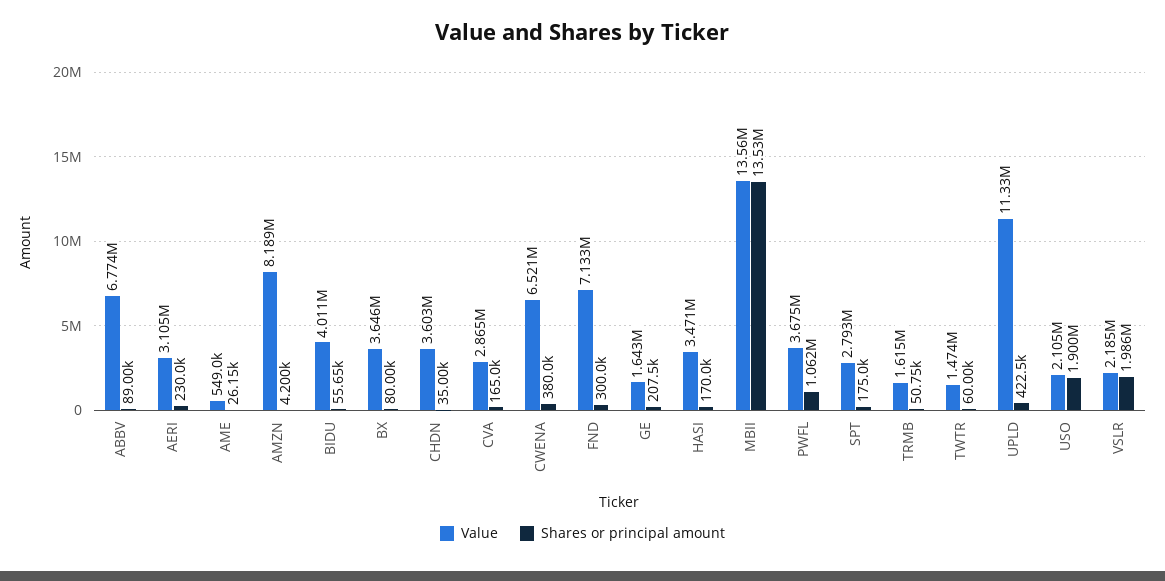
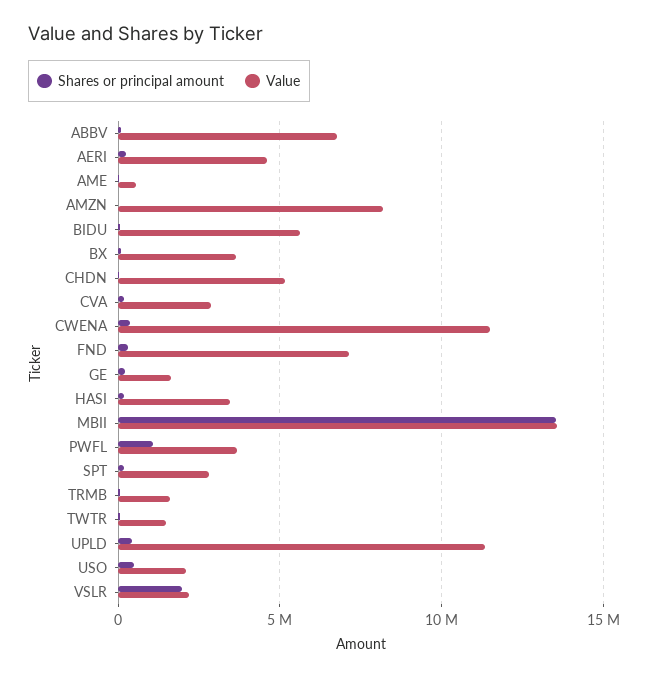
  {
    "Value": {
      "ABBV": 6774000,
-     "AERI": 3105000,
+     "AERI": 4500000,
      "AME": 549000,
      "AMZN": 8189000,
-     "BIDU": 4011000,
+     "BIDU": 5500000,
      "BX": 3646000,
-     "CHDN": 3603000,
+     "CHDN": 5000000,
      "CVA": 2865000,
-     "CWENA": 6521000,
+     "CWENA": 11500000,
      "FND": 7133000,
      "GE": 1643000,
      "HASI": 3471000,
      "MBII": 13560000,
      "PWFL": 3675000,
      "SPT": 2793000,
      "TRMB": 1615000,
      "TWTR": 1474000,
      "UPLD": 11330000,
      "USO": 2105000,
      "VSLR": 2185000
    },
    "Shares or principal amount": {
      "ABBV": 89000,
      "AERI": 230000,
      "AME": 26150,
      "AMZN": 4200,
      "BIDU": 55650,
      "BX": 80000,
      "CHDN": 35000,
      "CVA": 165000,
      "CWENA": 380000,
      "FND": 300000,
      "GE": 207500,
      "HASI": 170000,
      "MBII": 13530000,
      "PWFL": 1062000,
      "SPT": 175000,
      "TRMB": 50750,
      "TWTR": 60000,
      "UPLD": 422500,
-     "USO": 1900000,
+     "USO": 500000,
      "VSLR": 1986000
    }
  }

